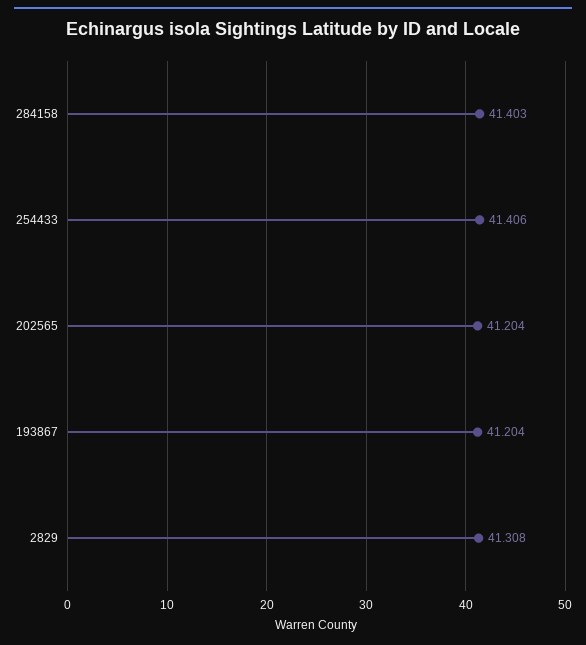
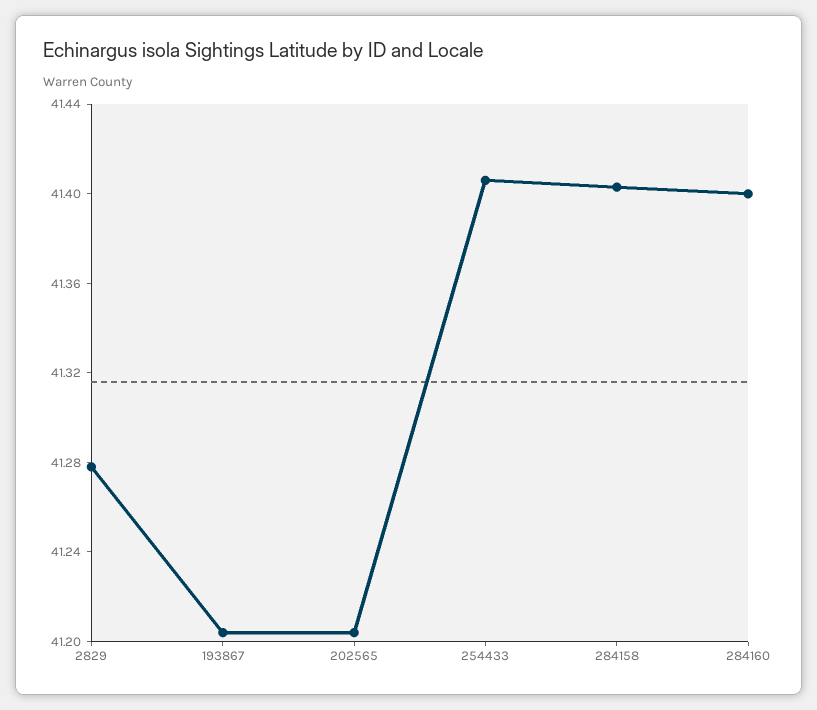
  {
    "284158": 41.403,
    "254433": 41.406,
    "202565": 41.204,
    "193867": 41.204,
-   "2829": 41.308
+   "2829": 41.28,
+   "284160": 41.4
  }

